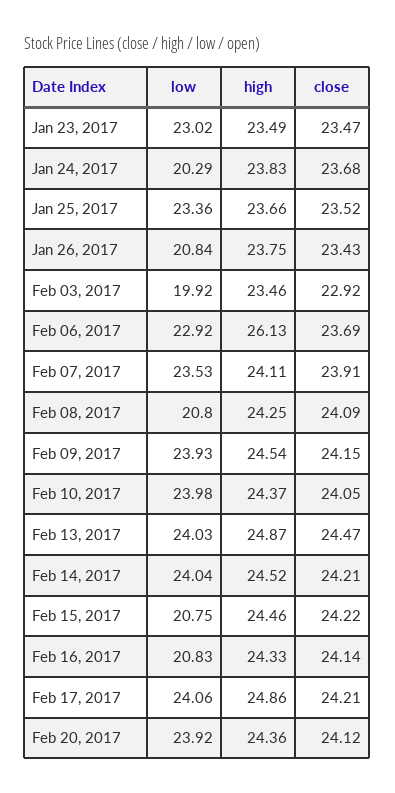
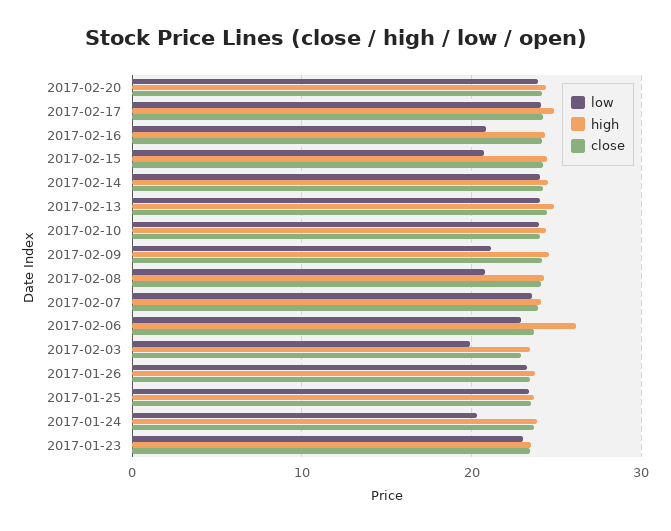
  {
    "low": {
      "Jan 23, 2017": 23.02,
      "Jan 24, 2017": 20.29,
      "Jan 25, 2017": 23.36,
-     "Jan 26, 2017": 20.84,
+     "Jan 26, 2017": 23,
      "Feb 03, 2017": 19.92,
      "Feb 06, 2017": 22.92,
      "Feb 07, 2017": 23.53,
      "Feb 08, 2017": 20.8,
-     "Feb 09, 2017": 23.93,
+     "Feb 09, 2017": 21,
      "Feb 10, 2017": 23.98,
      "Feb 13, 2017": 24.03,
      "Feb 14, 2017": 24.04,
      "Feb 15, 2017": 20.75,
      "Feb 16, 2017": 20.83,
      "Feb 17, 2017": 24.06,
      "Feb 20, 2017": 23.92
    },
    "high": {
      "Jan 23, 2017": 23.49,
      "Jan 24, 2017": 23.83,
      "Jan 25, 2017": 23.66,
      "Jan 26, 2017": 23.75,
      "Feb 03, 2017": 23.46,
      "Feb 06, 2017": 26.13,
      "Feb 07, 2017": 24.11,
      "Feb 08, 2017": 24.25,
      "Feb 09, 2017": 24.54,
      "Feb 10, 2017": 24.37,
      "Feb 13, 2017": 24.87,
      "Feb 14, 2017": 24.52,
      "Feb 15, 2017": 24.46,
      "Feb 16, 2017": 24.33,
      "Feb 17, 2017": 24.86,
      "Feb 20, 2017": 24.36
    },
    "close": {
      "Jan 23, 2017": 23.47,
      "Jan 24, 2017": 23.68,
      "Jan 25, 2017": 23.52,
      "Jan 26, 2017": 23.43,
      "Feb 03, 2017": 22.92,
      "Feb 06, 2017": 23.69,
      "Feb 07, 2017": 23.91,
      "Feb 08, 2017": 24.09,
      "Feb 09, 2017": 24.15,
      "Feb 10, 2017": 24.05,
      "Feb 13, 2017": 24.47,
      "Feb 14, 2017": 24.21,
      "Feb 15, 2017": 24.22,
      "Feb 16, 2017": 24.14,
      "Feb 17, 2017": 24.21,
      "Feb 20, 2017": 24.12
    }
  }

